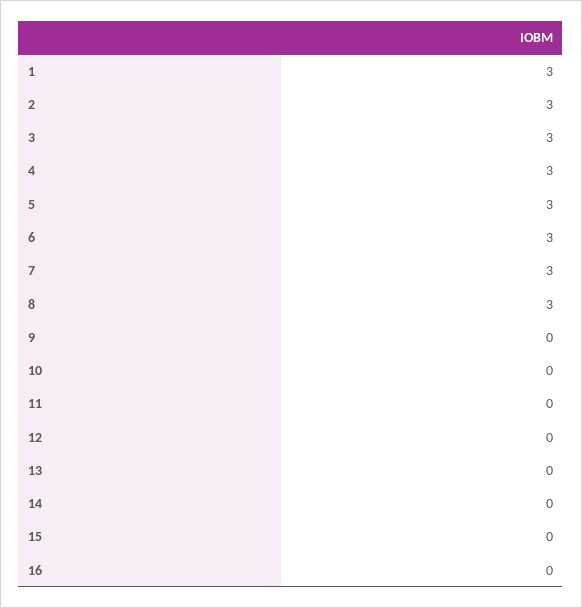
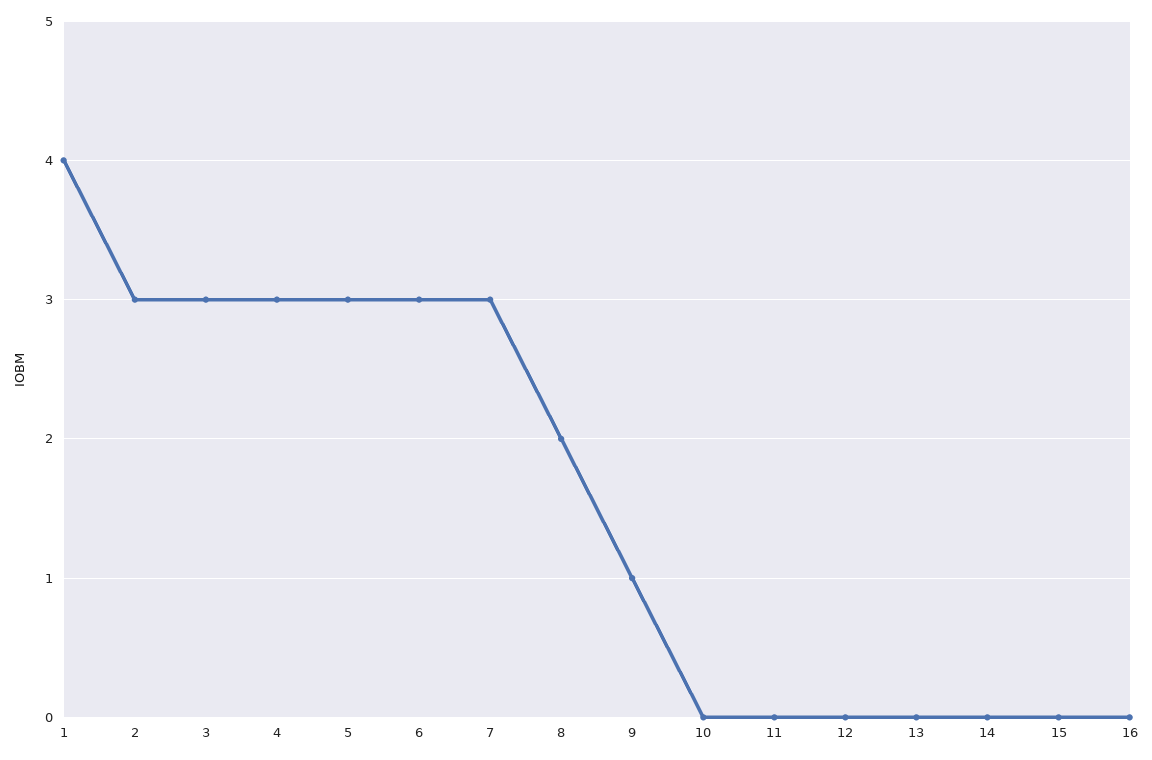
  {
-   "1": 3,
+   "1": 4,
    "2": 3,
    "3": 3,
    "4": 3,
    "5": 3,
    "6": 3,
    "7": 3,
-   "8": 3,
+   "8": 2,
-   "9": 0,
+   "9": 1,
    "10": 0,
    "11": 0,
    "12": 0,
    "13": 0,
    "14": 0,
    "15": 0,
    "16": 0
  }

